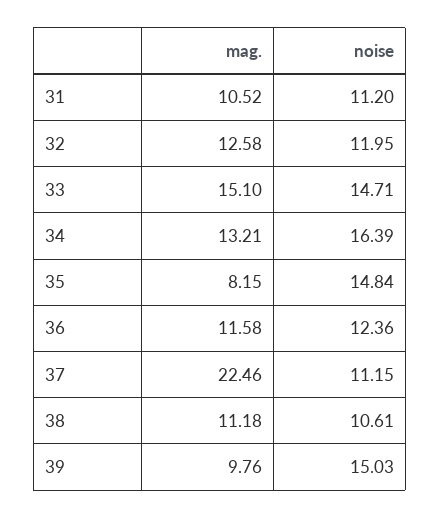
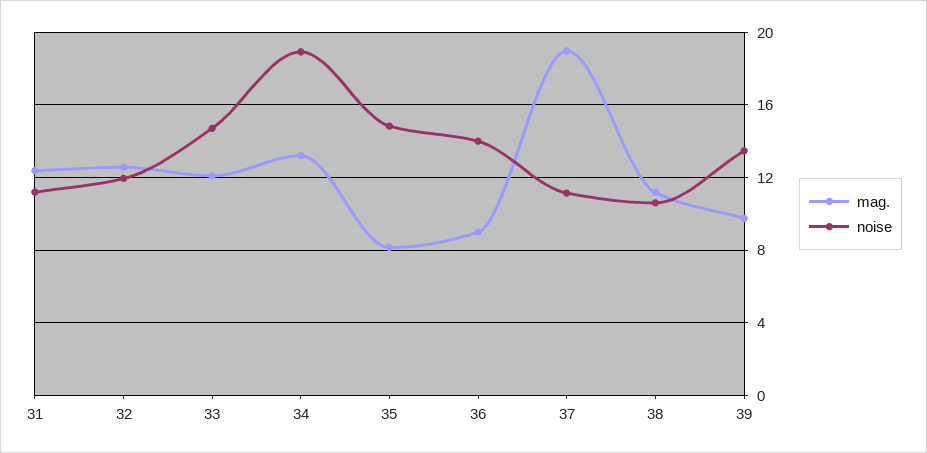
  {
    "mag.": {
-     "31": 10.52,
+     "31": 12.5,
      "32": 12.58,
-     "33": 15.1,
+     "33": 12,
      "34": 13.21,
      "35": 8.15,
-     "36": 11.58,
+     "36": 9,
-     "37": 22.46,
+     "37": 19,
      "38": 11.18,
      "39": 9.76
    },
    "noise": {
      "31": 11.2,
      "32": 11.95,
      "33": 14.71,
-     "34": 16.39,
+     "34": 19,
      "35": 14.84,
-     "36": 12.36,
+     "36": 14,
      "37": 11.15,
      "38": 10.61,
-     "39": 15.03
+     "39": 13.5
    }
  }

